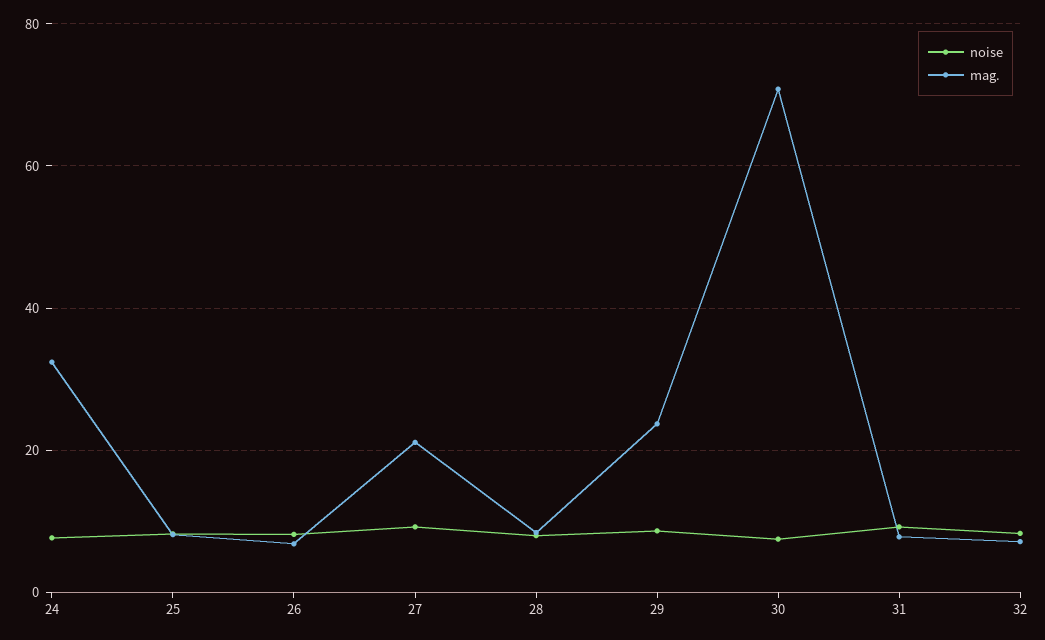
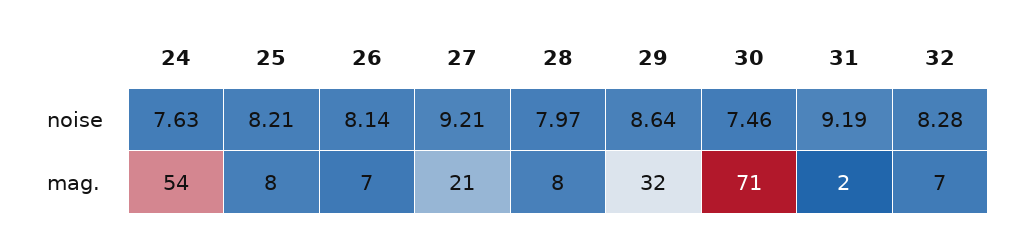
  {
    "noise": {
      "24": 7.63,
      "25": 8.21,
      "26": 8.14,
      "27": 9.21,
      "28": 7.97,
      "29": 8.64,
      "30": 7.46,
      "31": 9.19,
      "32": 8.28
    },
    "mag.": {
-     "24": 32,
+     "24": 54,
      "25": 8,
      "26": 7,
      "27": 21,
      "28": 8,
-     "29": 24,
+     "29": 32,
      "30": 71,
-     "31": 8,
+     "31": 2,
      "32": 7
    }
  }

